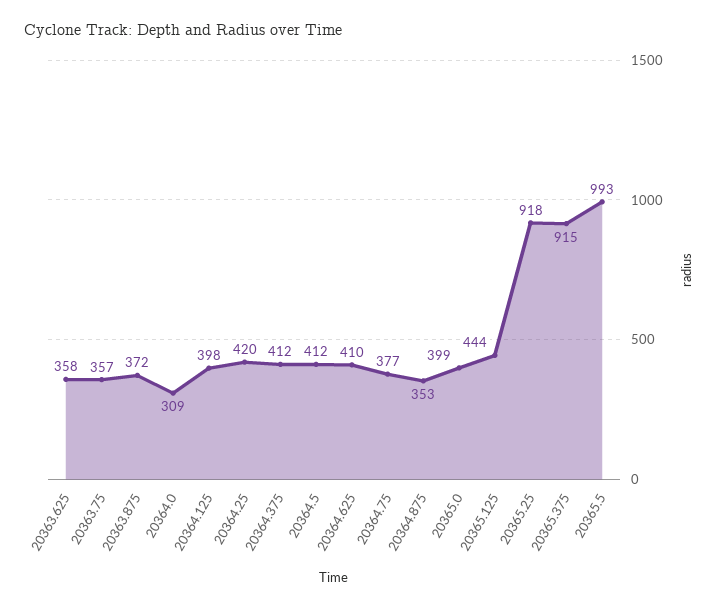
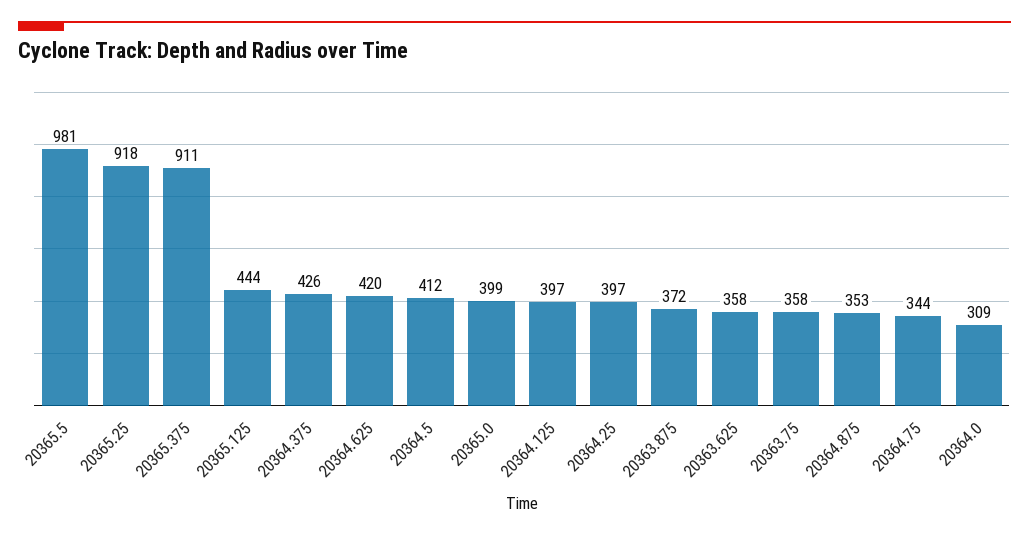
  {
    "20363.625": 358,
-   "20363.75": 357,
+   "20363.75": 358,
    "20363.875": 372,
    "20364.0": 309,
-   "20364.125": 398,
+   "20364.125": 397,
-   "20364.25": 420,
+   "20364.25": 397,
-   "20364.375": 412,
+   "20364.375": 426,
    "20364.5": 412,
-   "20364.625": 410,
+   "20364.625": 420,
-   "20364.75": 377,
+   "20364.75": 344,
    "20364.875": 353,
    "20365.0": 399,
    "20365.125": 444,
    "20365.25": 918,
-   "20365.375": 915,
+   "20365.375": 911,
-   "20365.5": 993
+   "20365.5": 981
  }

